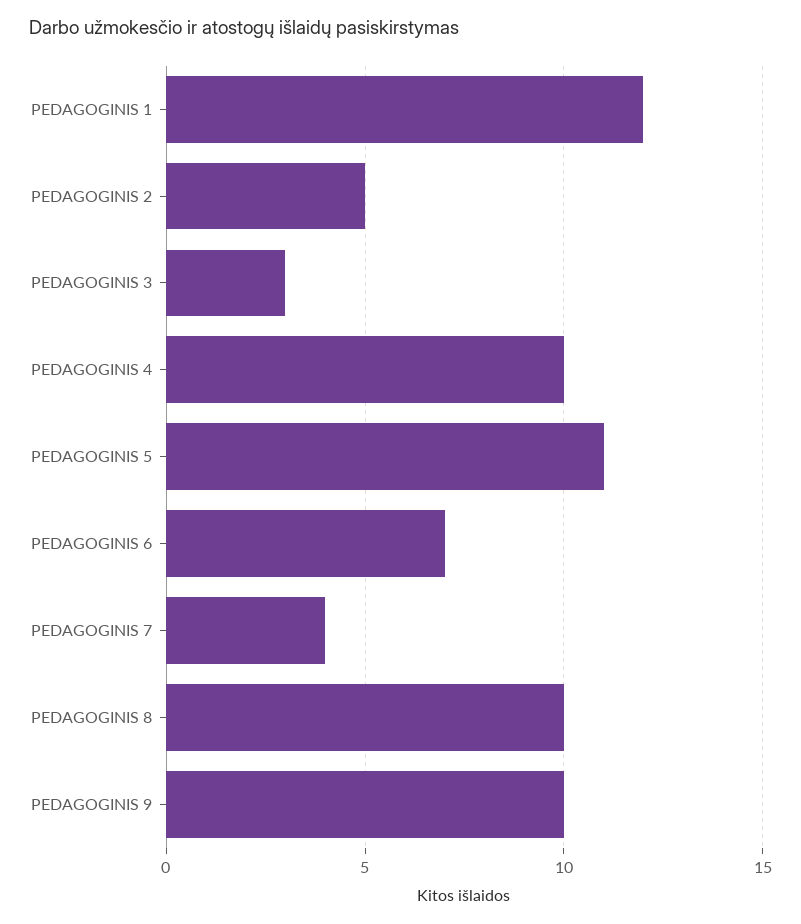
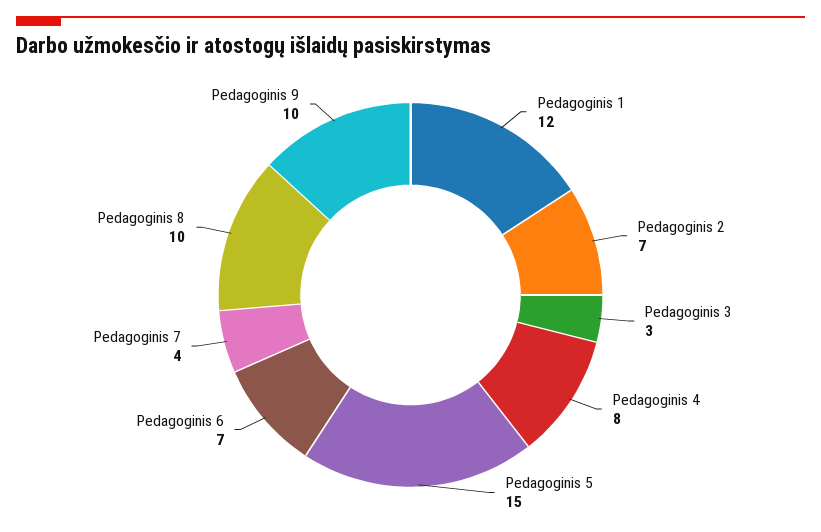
  {
    "PEDAGOGINIS 1": 12,
-   "PEDAGOGINIS 2": 5,
+   "PEDAGOGINIS 2": 7,
    "PEDAGOGINIS 3": 3,
-   "PEDAGOGINIS 4": 10,
+   "PEDAGOGINIS 4": 8,
-   "PEDAGOGINIS 5": 11,
+   "PEDAGOGINIS 5": 15,
    "PEDAGOGINIS 6": 7,
    "PEDAGOGINIS 7": 4,
    "PEDAGOGINIS 8": 10,
    "PEDAGOGINIS 9": 10
  }

